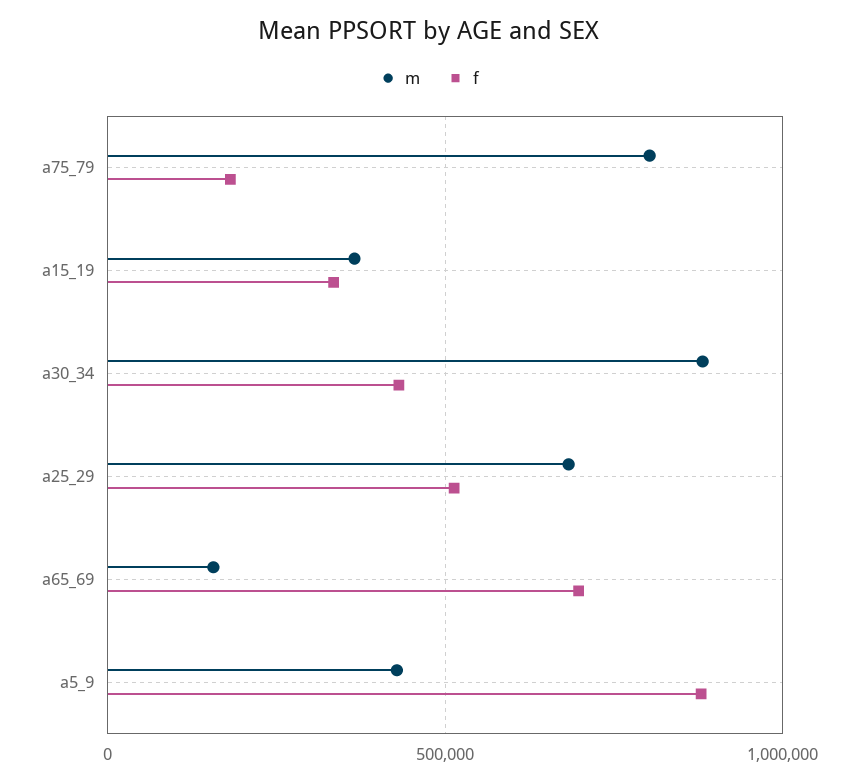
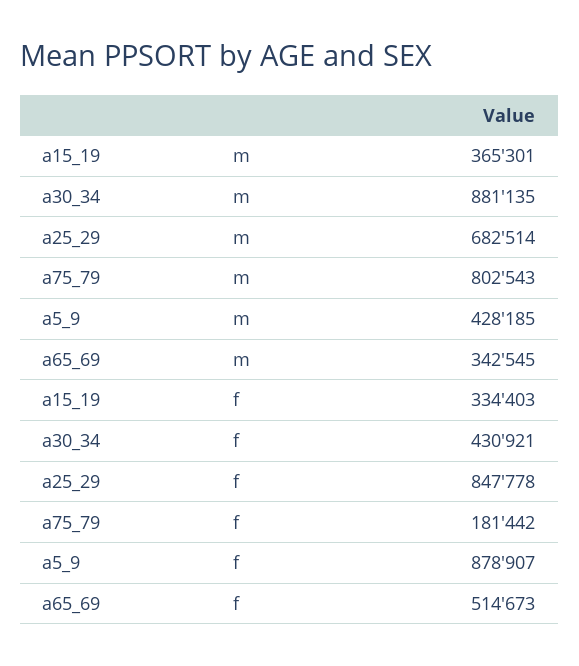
  {
    "m": {
      "a75_79": 802543,
      "a15_19": 365301,
      "a30_34": 881135,
      "a25_29": 682514,
-     "a65_69": 150000,
+     "a65_69": 342545,
      "a5_9": 428185
    },
    "f": {
      "a75_79": 181442,
      "a15_19": 334403,
      "a30_34": 430921,
-     "a25_29": 500000,
+     "a25_29": 847778,
-     "a65_69": 700000,
+     "a65_69": 514673,
      "a5_9": 878907
    }
  }

